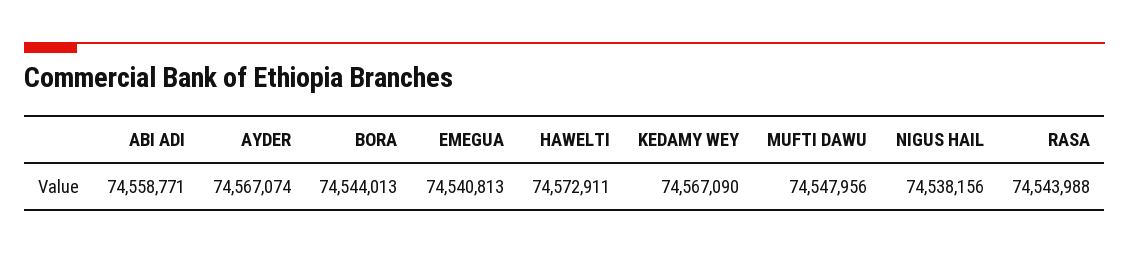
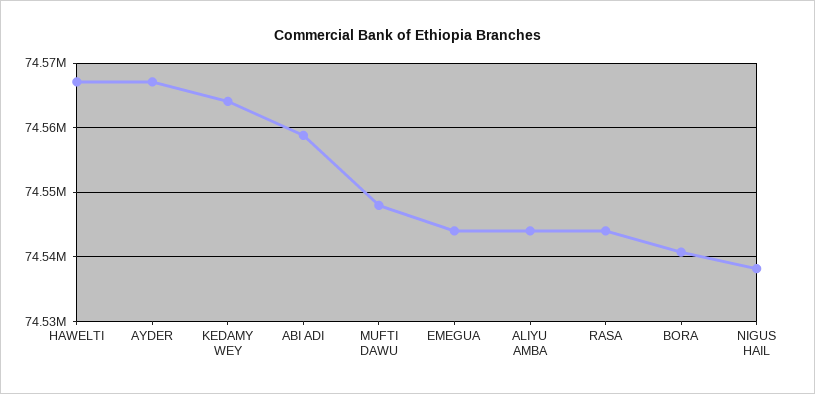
  {
    "ABI ADI": 74558771,
    "AYDER": 74567074,
-   "BORA": 74544013,
+   "BORA": 74541000,
-   "EMEGUA": 74540813,
+   "EMEGUA": 74544000,
-   "HAWELTI": 74572911,
+   "HAWELTI": 74567000,
-   "KEDAMY WEY": 74567090,
+   "KEDAMY WEY": 74564000,
    "MUFTI DAWU": 74547956,
    "NIGUS HAIL": 74538156,
-   "RASA": 74543988
+   "RASA": 74543988,
+   "ALIYU AMBA": 74544000
  }

